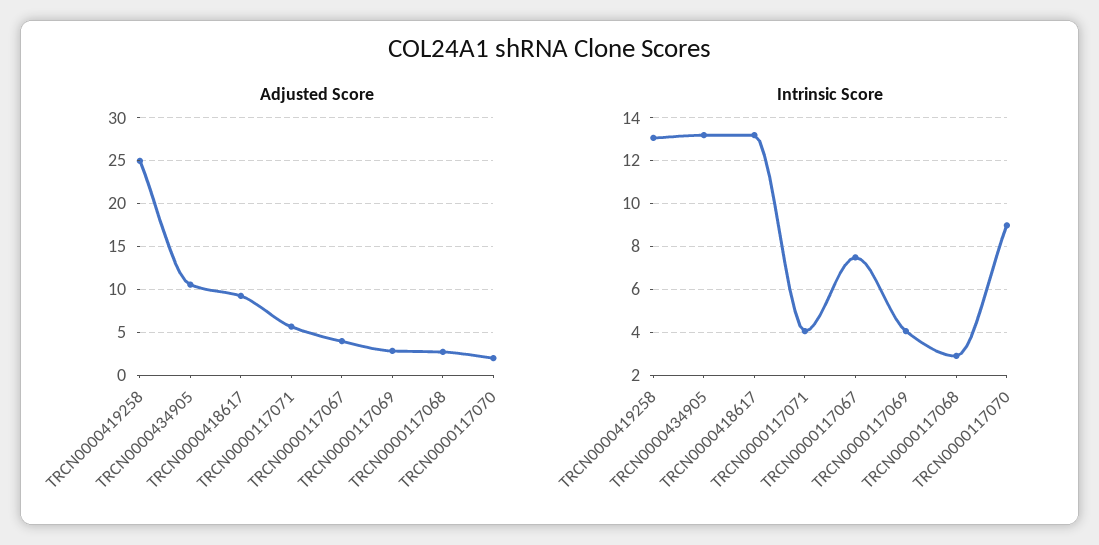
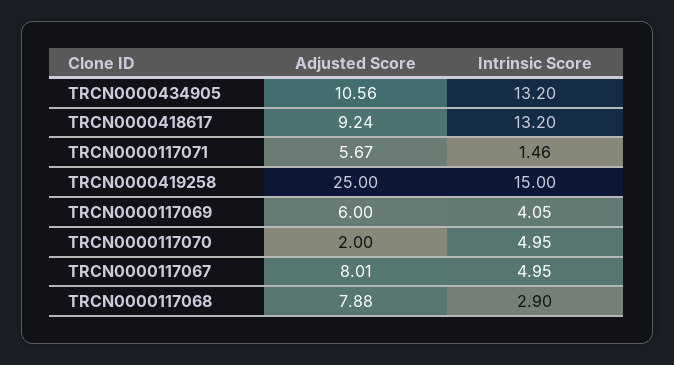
  {
    "Adjusted Score": {
      "TRCN0000419258": 25,
      "TRCN0000434905": 10.56,
      "TRCN0000418617": 9.24,
      "TRCN0000117071": 5.67,
-     "TRCN0000117067": 4,
+     "TRCN0000117067": 8.01,
-     "TRCN0000117069": 3,
+     "TRCN0000117069": 6,
-     "TRCN0000117068": 3,
+     "TRCN0000117068": 7.88,
      "TRCN0000117070": 2
    },
    "Intrinsic Score": {
-     "TRCN0000419258": 13,
+     "TRCN0000419258": 15,
      "TRCN0000434905": 13.2,
      "TRCN0000418617": 13.2,
-     "TRCN0000117071": 4,
+     "TRCN0000117071": 1.46,
-     "TRCN0000117067": 7.5,
+     "TRCN0000117067": 4.95,
      "TRCN0000117069": 4.05,
      "TRCN0000117068": 2.9,
-     "TRCN0000117070": 9
+     "TRCN0000117070": 4.95
    }
  }

